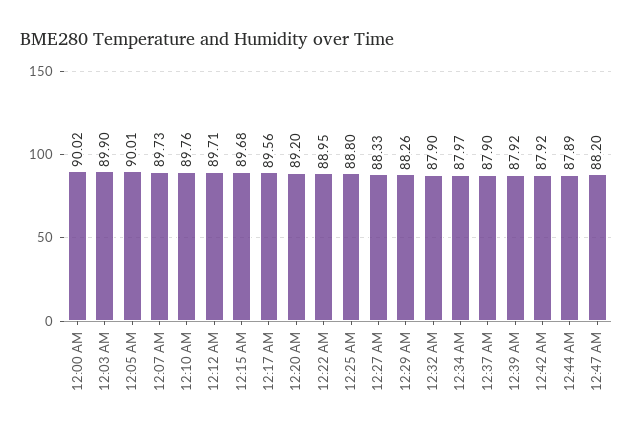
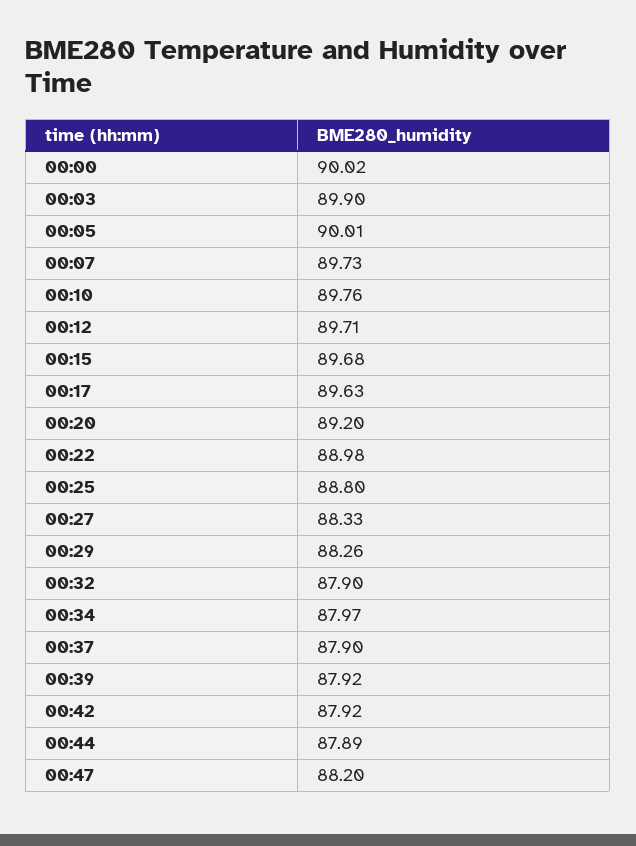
  {
    "12:00 AM": 90.02,
    "12:03 AM": 89.9,
    "12:05 AM": 90.01,
    "12:07 AM": 89.73,
    "12:10 AM": 89.76,
    "12:12 AM": 89.71,
    "12:15 AM": 89.68,
-   "12:17 AM": 89.56,
+   "12:17 AM": 89.63,
    "12:20 AM": 89.2,
-   "12:22 AM": 88.95,
+   "12:22 AM": 88.98,
    "12:25 AM": 88.8,
    "12:27 AM": 88.33,
    "12:29 AM": 88.26,
    "12:32 AM": 87.9,
    "12:34 AM": 87.97,
    "12:37 AM": 87.9,
    "12:39 AM": 87.92,
    "12:42 AM": 87.92,
    "12:44 AM": 87.89,
    "12:47 AM": 88.2
  }

